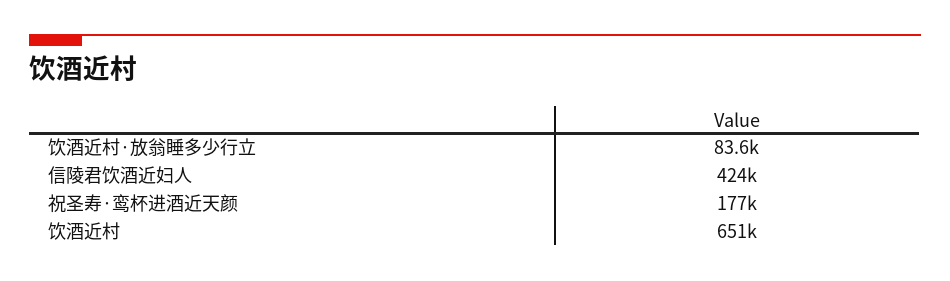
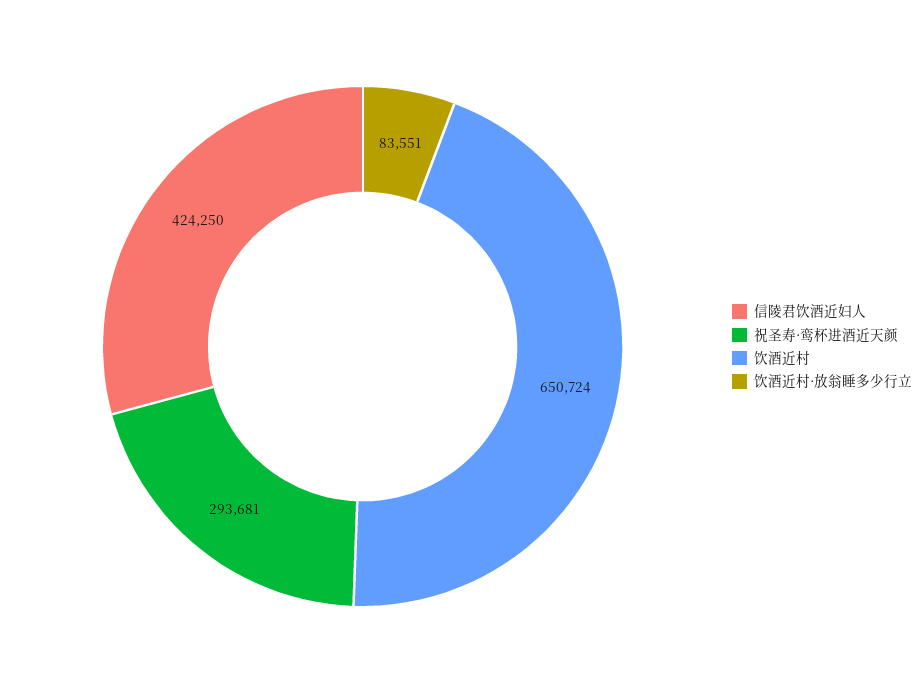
  {
    "饮酒近村·放翁睡多少行立": 83551,
    "信陵君饮酒近妇人": 424250,
-   "祝圣寿·鸾杯进酒近天颜": 177000,
+   "祝圣寿·鸾杯进酒近天颜": 293681,
    "饮酒近村": 650724
  }

